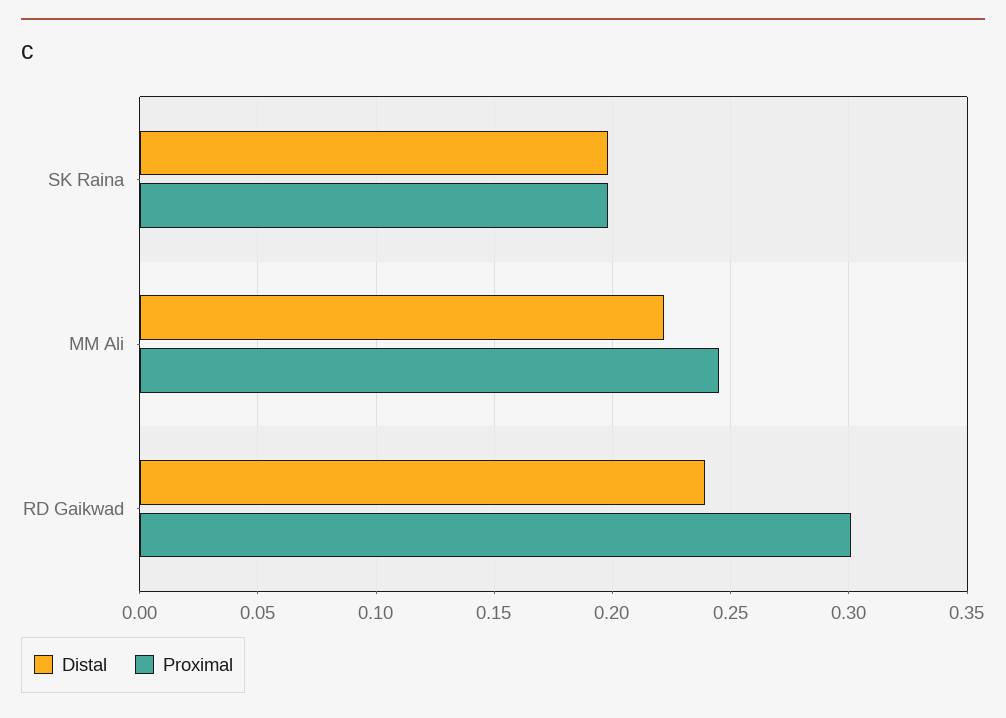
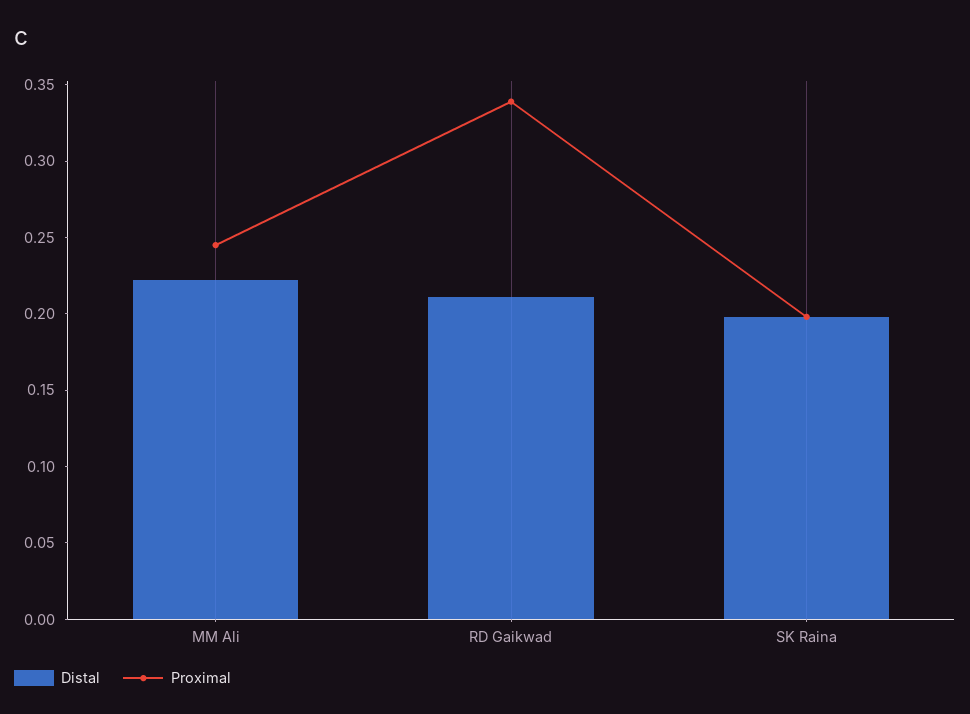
  {
    "Distal": {
      "SK Raina": 0.2,
      "MM Ali": 0.22,
-     "RD Gaikwad": 0.24
+     "RD Gaikwad": 0.21
    },
    "Proximal": {
      "SK Raina": 0.2,
      "MM Ali": 0.245,
-     "RD Gaikwad": 0.3
+     "RD Gaikwad": 0.34
    }
  }

